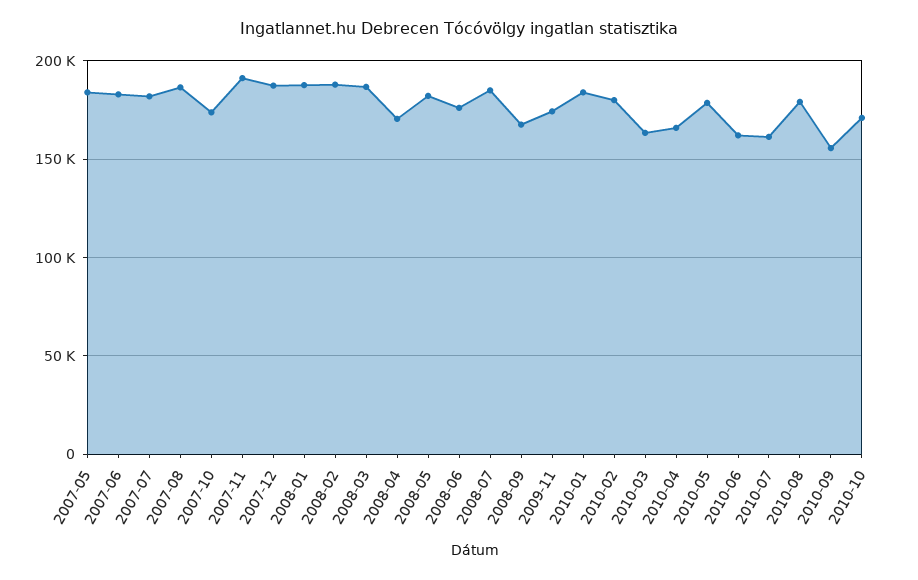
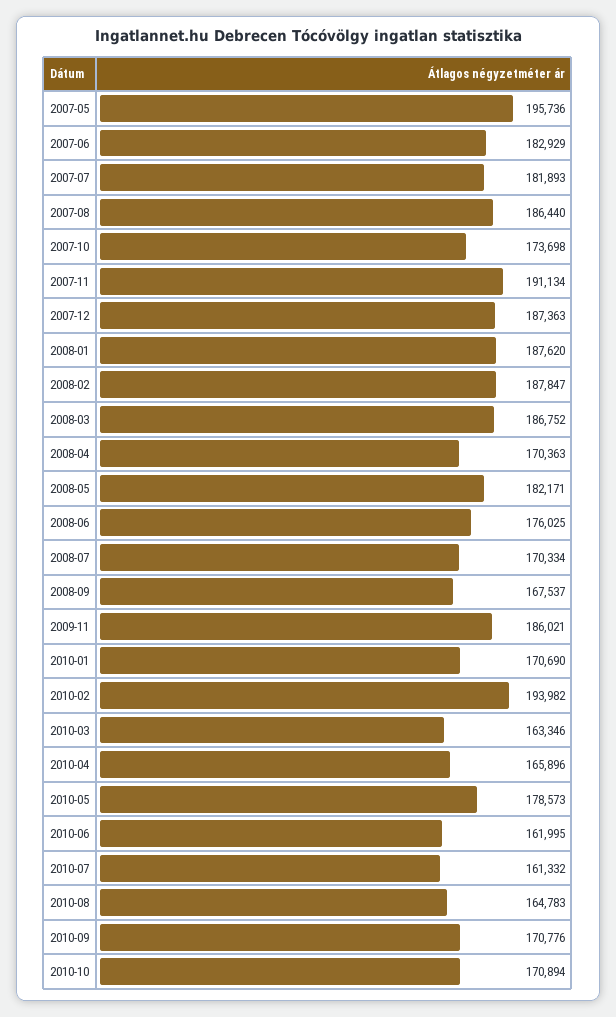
  {
-   "2007-05": 185000,
+   "2007-05": 195736,
    "2007-06": 182929,
    "2007-07": 181893,
    "2007-08": 186440,
    "2007-10": 173698,
    "2007-11": 191134,
    "2007-12": 187363,
    "2008-01": 187620,
    "2008-02": 187847,
    "2008-03": 186752,
    "2008-04": 170363,
    "2008-05": 182171,
    "2008-06": 176025,
-   "2008-07": 185000,
+   "2008-07": 170334,
    "2008-09": 167537,
-   "2009-11": 175000,
+   "2009-11": 186021,
-   "2010-01": 185000,
+   "2010-01": 170690,
-   "2010-02": 180000,
+   "2010-02": 193982,
    "2010-03": 163346,
    "2010-04": 165896,
    "2010-05": 178573,
    "2010-06": 161995,
    "2010-07": 161332,
-   "2010-08": 180000,
+   "2010-08": 164783,
-   "2010-09": 155000,
+   "2010-09": 170776,
    "2010-10": 170894
  }

